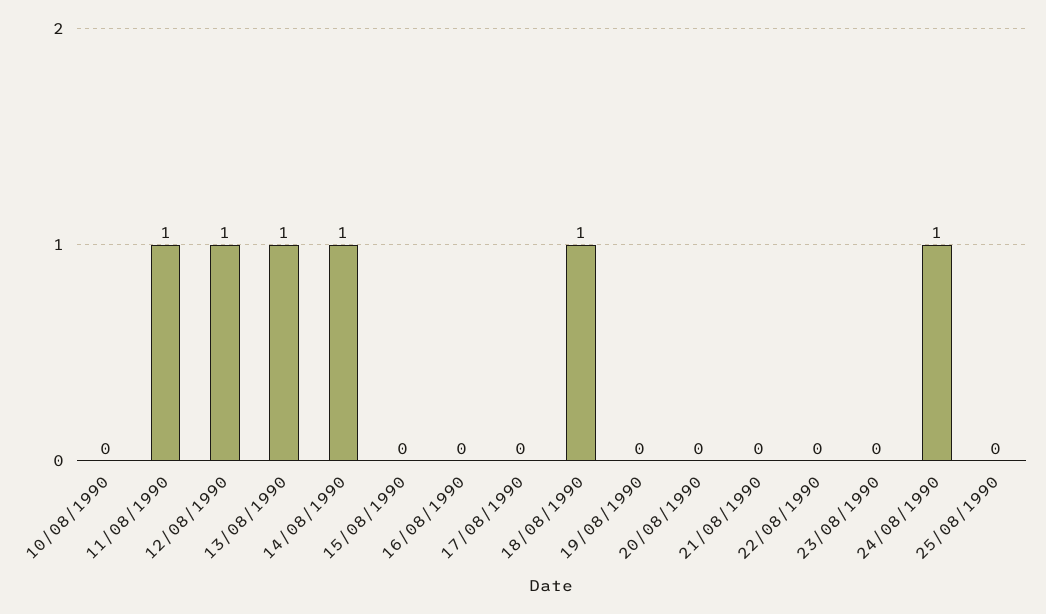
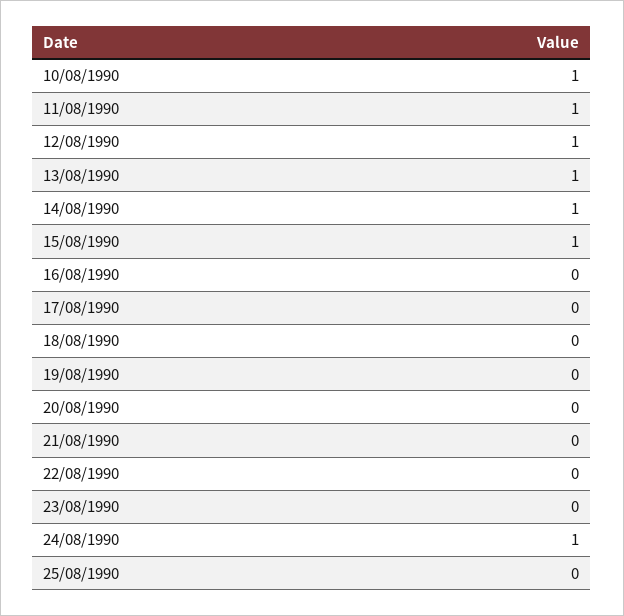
  {
-   "10/08/1990": 0,
+   "10/08/1990": 1,
    "11/08/1990": 1,
    "12/08/1990": 1,
    "13/08/1990": 1,
    "14/08/1990": 1,
-   "15/08/1990": 0,
+   "15/08/1990": 1,
    "16/08/1990": 0,
    "17/08/1990": 0,
-   "18/08/1990": 1,
+   "18/08/1990": 0,
    "19/08/1990": 0,
    "20/08/1990": 0,
    "21/08/1990": 0,
    "22/08/1990": 0,
    "23/08/1990": 0,
    "24/08/1990": 1,
    "25/08/1990": 0
  }

